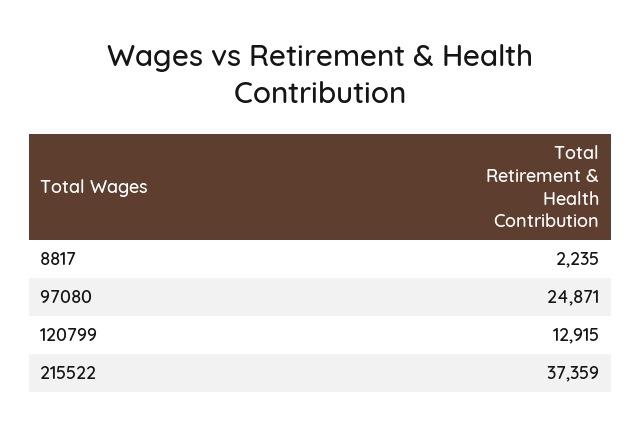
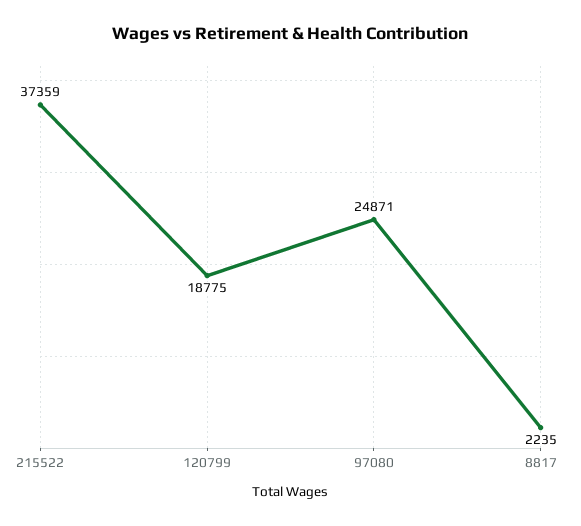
  {
    "8817": 2235,
    "97080": 24871,
-   "120799": 12915,
+   "120799": 18775,
    "215522": 37359
  }

